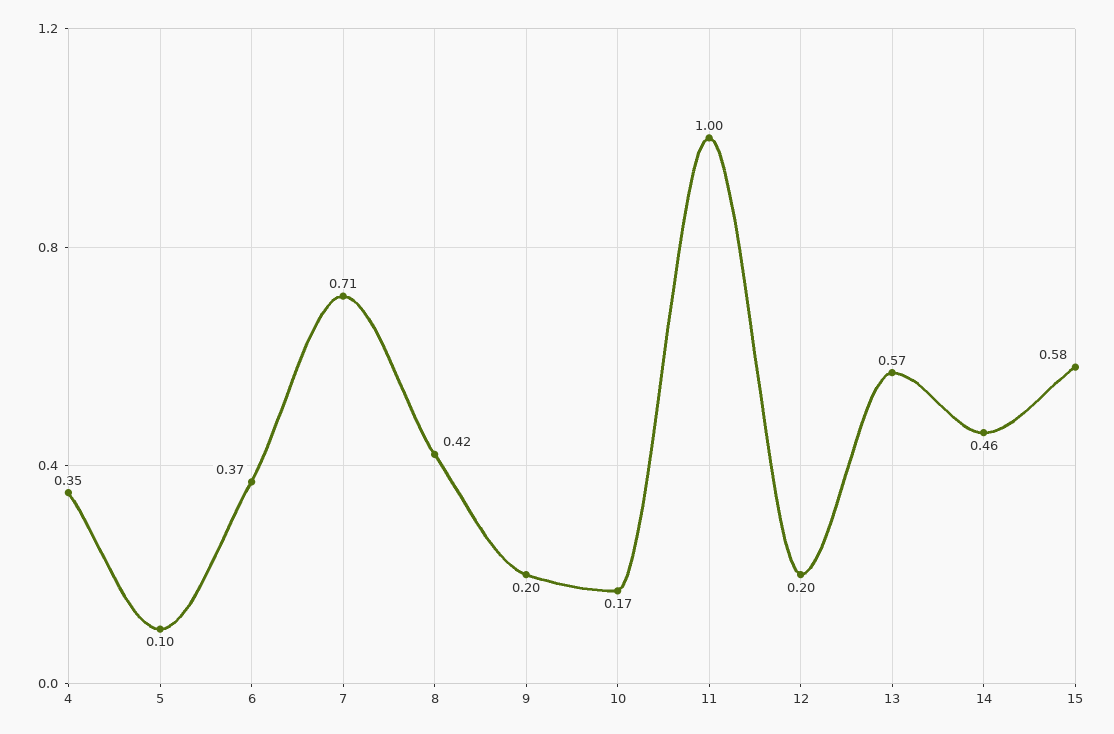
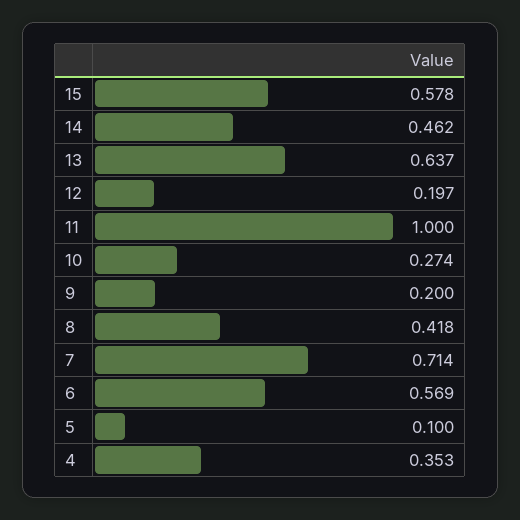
  {
    "4": 0.353,
    "5": 0.1,
-   "6": 0.37,
+   "6": 0.569,
    "7": 0.714,
    "8": 0.418,
    "9": 0.2,
-   "10": 0.17,
+   "10": 0.274,
    "11": 1,
    "12": 0.197,
-   "13": 0.57,
+   "13": 0.637,
    "14": 0.462,
    "15": 0.578
  }

